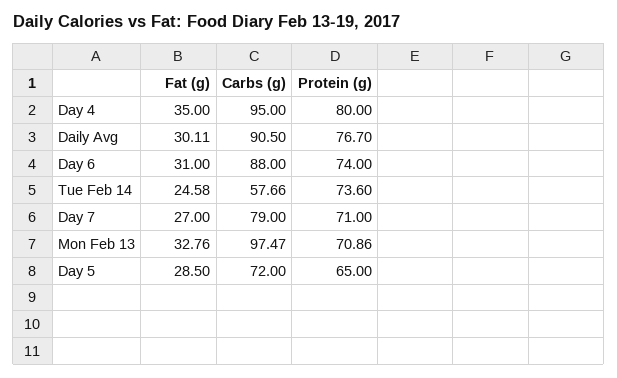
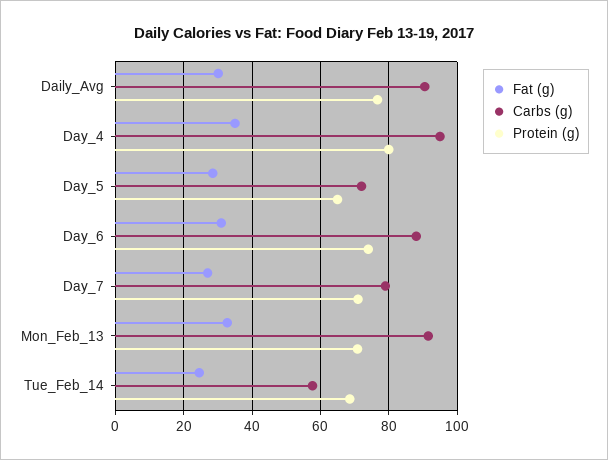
  {
    "Fat (g)": {
      "Day 4": 35,
      "Daily Avg": 30.11,
      "Day 6": 31,
      "Tue Feb 14": 24.58,
      "Day 7": 27,
      "Mon Feb 13": 32.76,
      "Day 5": 28.5
    },
    "Carbs (g)": {
      "Day 4": 95,
      "Daily Avg": 90.5,
      "Day 6": 88,
      "Tue Feb 14": 57.66,
      "Day 7": 79,
-     "Mon Feb 13": 97.47,
+     "Mon Feb 13": 92,
      "Day 5": 72
    },
    "Protein (g)": {
      "Day 4": 80,
      "Daily Avg": 76.7,
      "Day 6": 74,
-     "Tue Feb 14": 73.6,
+     "Tue Feb 14": 68,
      "Day 7": 71,
      "Mon Feb 13": 70.86,
      "Day 5": 65
    }
  }

